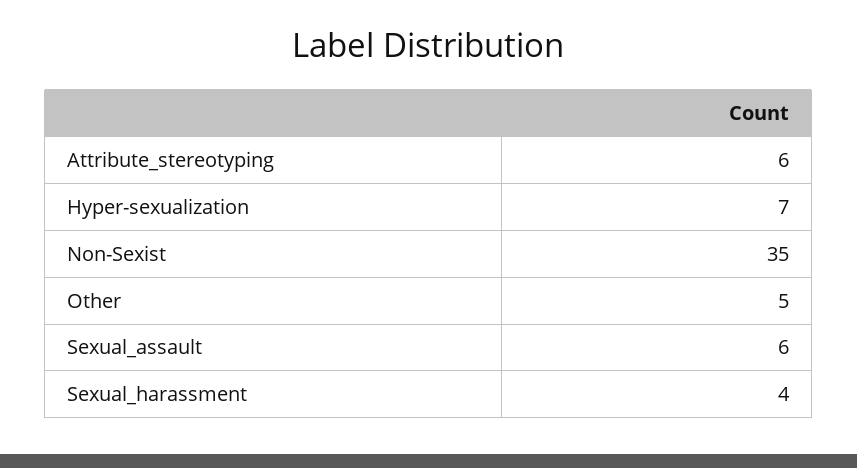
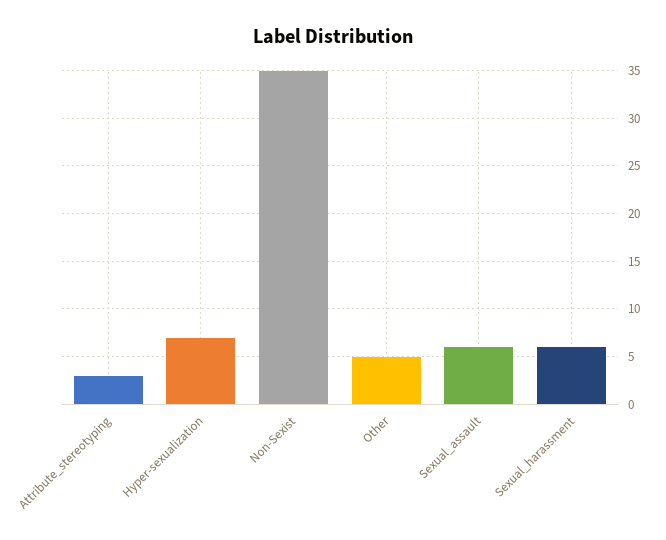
  {
-   "Attribute_stereotyping": 6,
+   "Attribute_stereotyping": 3,
    "Hyper-sexualization": 7,
    "Non-Sexist": 35,
    "Other": 5,
    "Sexual_assault": 6,
-   "Sexual_harassment": 4
+   "Sexual_harassment": 6
  }

